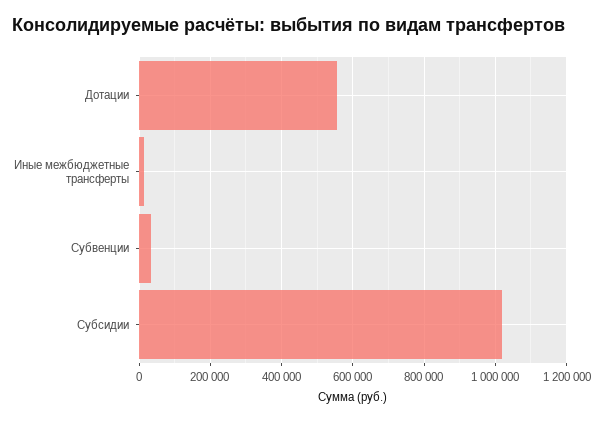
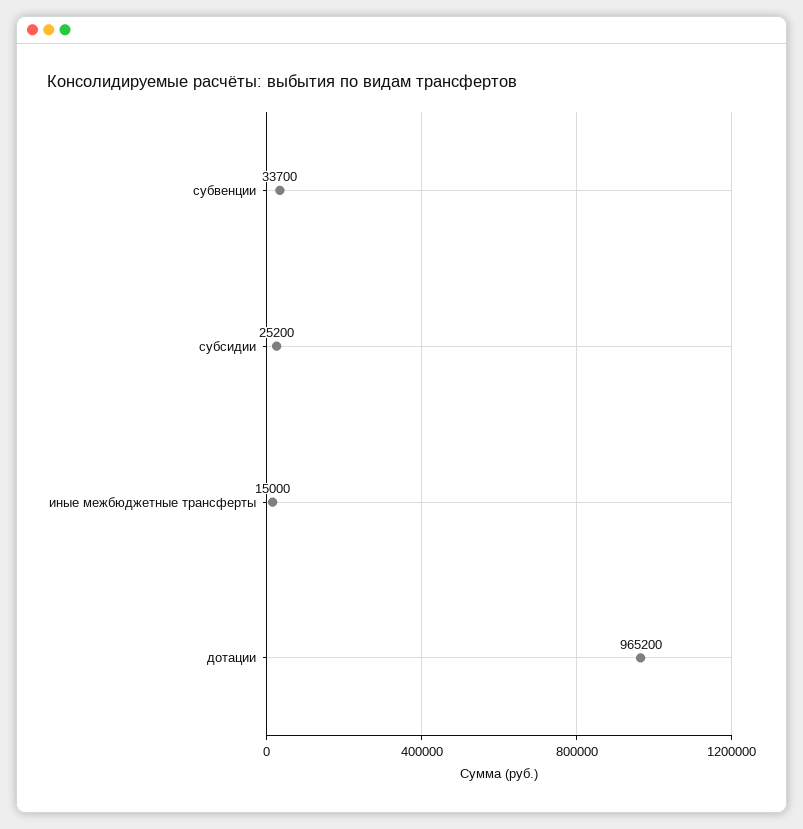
  {
-   "Дотации": 560000,
+   "Дотации": 965200,
    "Иные межбюджетные трансферты": 15000,
    "Субвенции": 33700,
-   "Субсидии": 1020000
+   "Субсидии": 25200
  }

